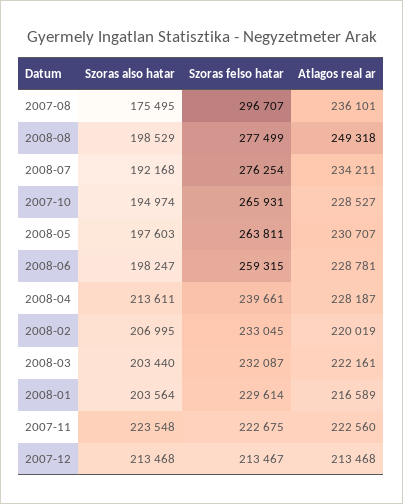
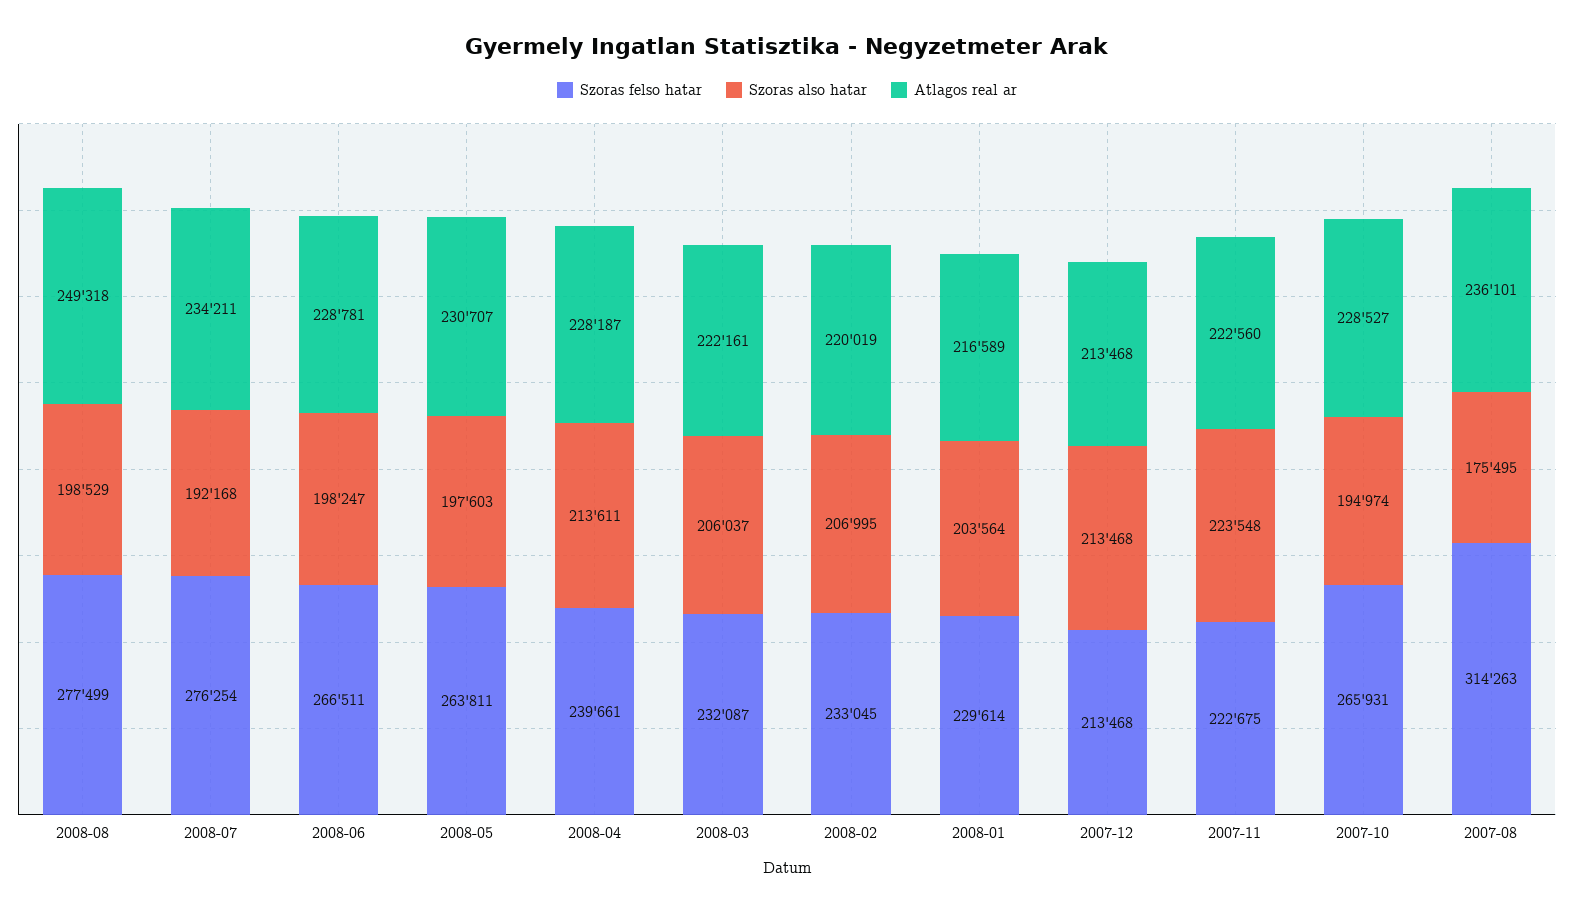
  {
    "Szoras also hatar": {
      "2007-08": 175495,
      "2008-08": 198529,
      "2008-07": 192168,
      "2007-10": 194974,
      "2008-05": 197603,
      "2008-06": 198247,
      "2008-04": 213611,
      "2008-02": 206995,
-     "2008-03": 203440,
+     "2008-03": 206037,
      "2008-01": 203564,
      "2007-11": 223548,
      "2007-12": 213468
    },
    "Szoras felso hatar": {
-     "2007-08": 296707,
+     "2007-08": 314263,
      "2008-08": 277499,
      "2008-07": 276254,
      "2007-10": 265931,
      "2008-05": 263811,
-     "2008-06": 259315,
+     "2008-06": 266511,
      "2008-04": 239661,
      "2008-02": 233045,
      "2008-03": 232087,
      "2008-01": 229614,
      "2007-11": 222675,
-     "2007-12": 213467
+     "2007-12": 213468
    },
    "Atlagos real ar": {
      "2007-08": 236101,
      "2008-08": 249318,
      "2008-07": 234211,
      "2007-10": 228527,
      "2008-05": 230707,
      "2008-06": 228781,
      "2008-04": 228187,
      "2008-02": 220019,
      "2008-03": 222161,
      "2008-01": 216589,
      "2007-11": 222560,
      "2007-12": 213468
    }
  }

